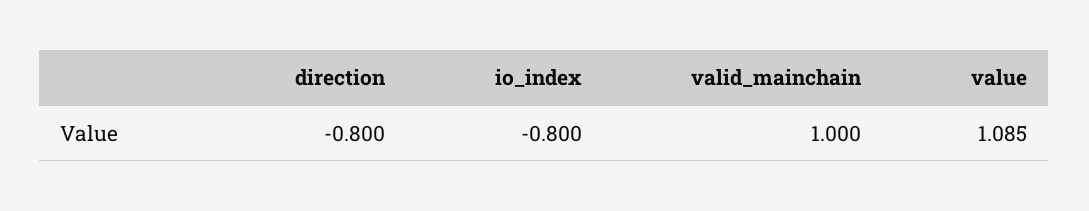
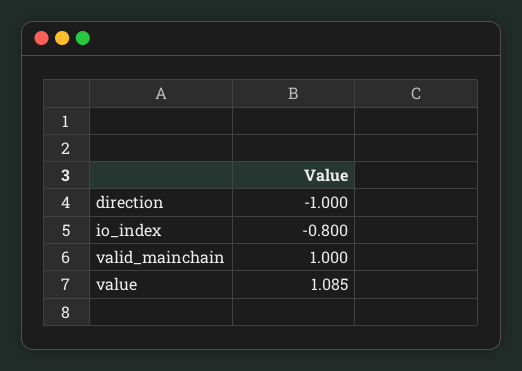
  {
-   "direction": -0.8,
+   "direction": -1,
    "io_index": -0.8,
    "valid_mainchain": 1,
    "value": 1.085
  }

